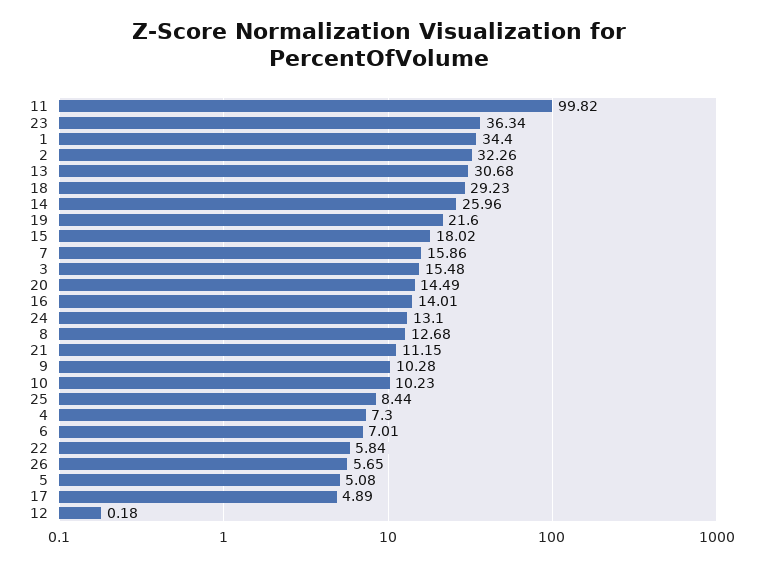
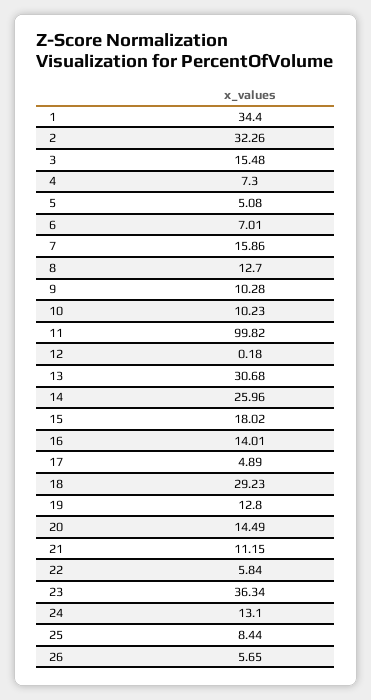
  {
    "11": 99.82,
    "23": 36.34,
    "1": 34.4,
    "2": 32.26,
    "13": 30.68,
    "18": 29.23,
    "14": 25.96,
-   "19": 21.6,
+   "19": 12.8,
    "15": 18.02,
    "7": 15.86,
    "3": 15.48,
    "20": 14.49,
    "16": 14.01,
    "24": 13.1,
-   "8": 12.68,
+   "8": 12.7,
    "21": 11.15,
    "9": 10.28,
    "10": 10.23,
    "25": 8.44,
    "4": 7.3,
    "6": 7.01,
    "22": 5.84,
    "26": 5.65,
    "5": 5.08,
    "17": 4.89,
    "12": 0.18
  }

